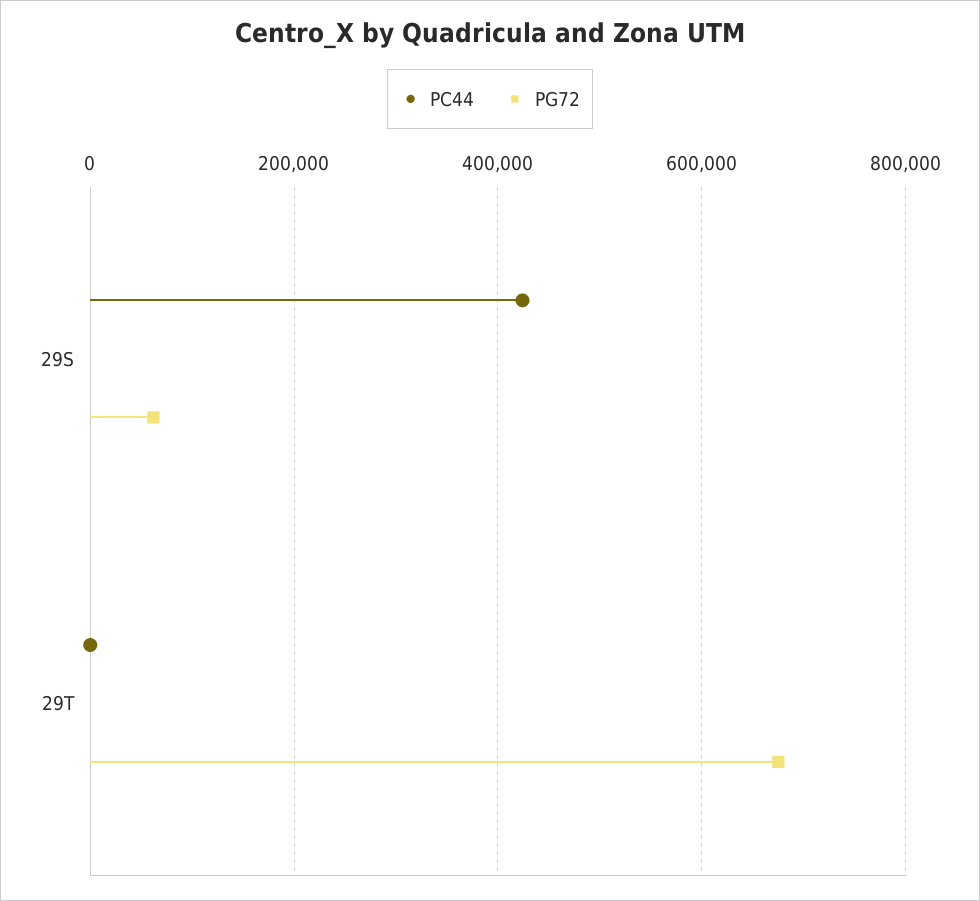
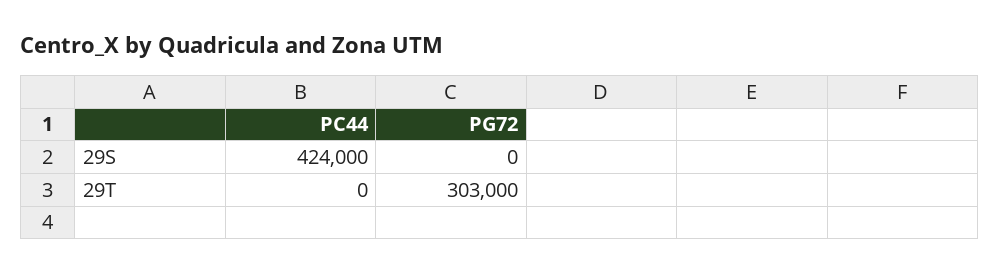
  {
    "PC44": {
      "29S": 424000,
      "29T": 0
    },
    "PG72": {
-     "29S": 60000,
+     "29S": 0,
-     "29T": 680000
+     "29T": 303000
    }
  }

